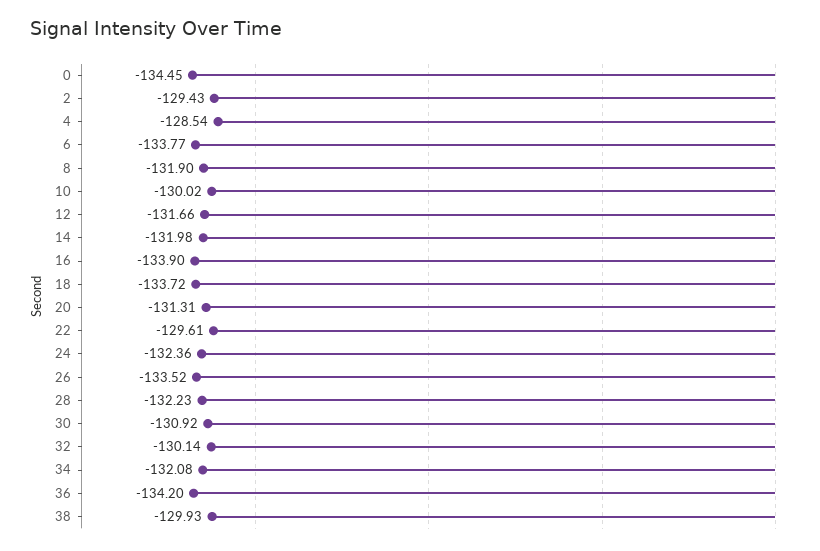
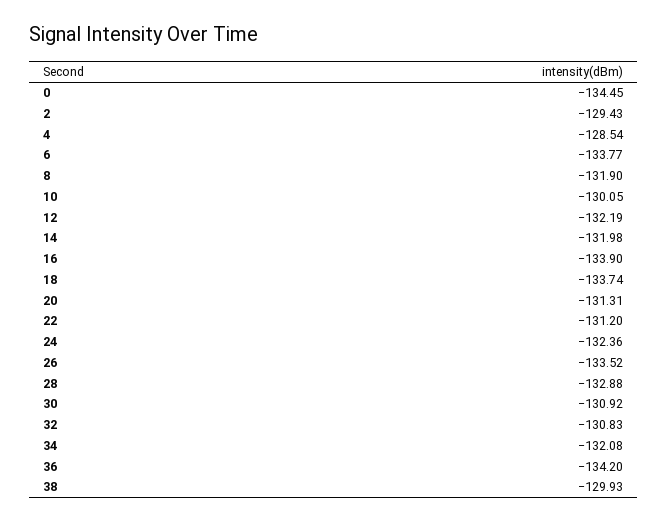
  {
    "0": -134.45,
    "2": -129.43,
    "4": -128.54,
    "6": -133.77,
    "8": -131.9,
-   "10": -130.02,
+   "10": -130.05,
-   "12": -131.66,
+   "12": -132.19,
    "14": -131.98,
    "16": -133.9,
-   "18": -133.72,
+   "18": -133.74,
    "20": -131.31,
-   "22": -129.61,
+   "22": -131.2,
    "24": -132.36,
    "26": -133.52,
-   "28": -132.23,
+   "28": -132.88,
    "30": -130.92,
-   "32": -130.14,
+   "32": -130.83,
    "34": -132.08,
    "36": -134.2,
    "38": -129.93
  }

